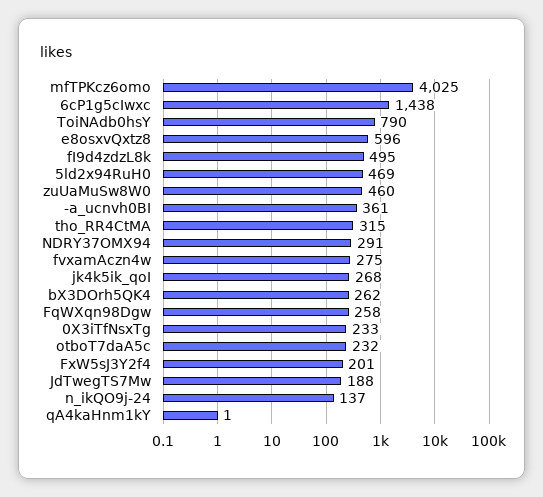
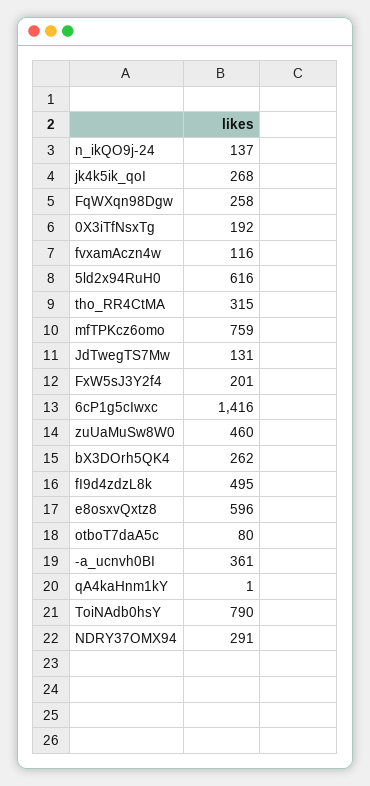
  {
-   "mfTPKcz6omo": 4025,
+   "mfTPKcz6omo": 759,
-   "6cP1g5cIwxc": 1438,
+   "6cP1g5cIwxc": 1416,
    "ToiNAdb0hsY": 790,
    "e8osxvQxtz8": 596,
    "fI9d4zdzL8k": 495,
-   "5ld2x94RuH0": 469,
+   "5ld2x94RuH0": 616,
    "zuUaMuSw8W0": 460,
    "-a_ucnvh0BI": 361,
    "tho_RR4CtMA": 315,
    "NDRY37OMX94": 291,
-   "fvxamAczn4w": 275,
+   "fvxamAczn4w": 116,
    "jk4k5ik_qoI": 268,
    "bX3DOrh5QK4": 262,
    "FqWXqn98Dgw": 258,
-   "0X3iTfNsxTg": 233,
+   "0X3iTfNsxTg": 192,
-   "otboT7daA5c": 232,
+   "otboT7daA5c": 80,
    "FxW5sJ3Y2f4": 201,
-   "JdTwegTS7Mw": 188,
+   "JdTwegTS7Mw": 131,
    "n_ikQO9j-24": 137,
    "qA4kaHnm1kY": 1
  }

